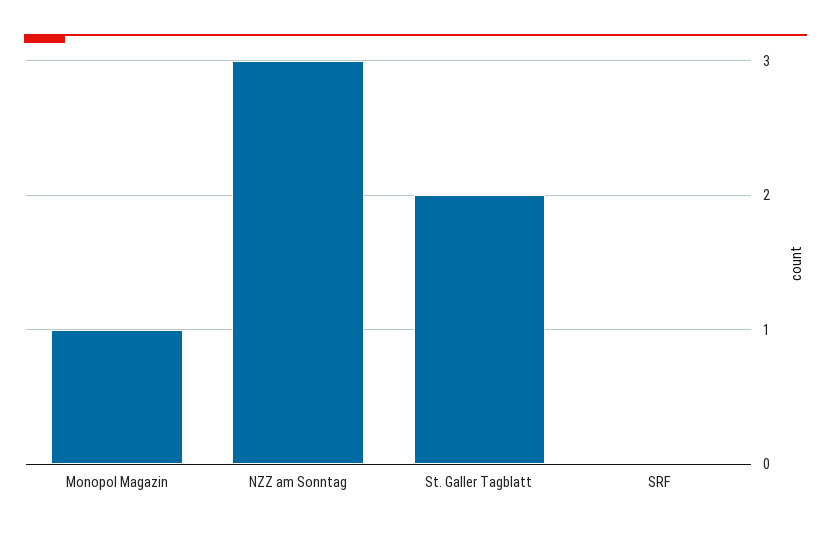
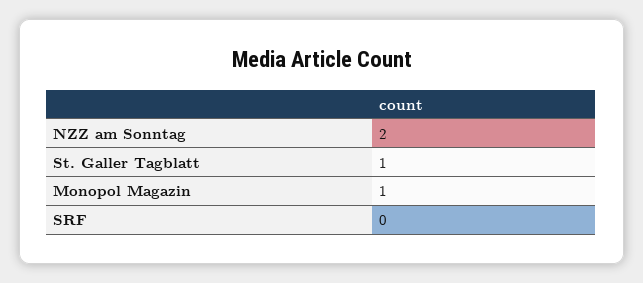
  {
    "Monopol Magazin": 1,
-   "NZZ am Sonntag": 3,
+   "NZZ am Sonntag": 2,
-   "St. Galler Tagblatt": 2,
+   "St. Galler Tagblatt": 1,
    "SRF": 0
  }

